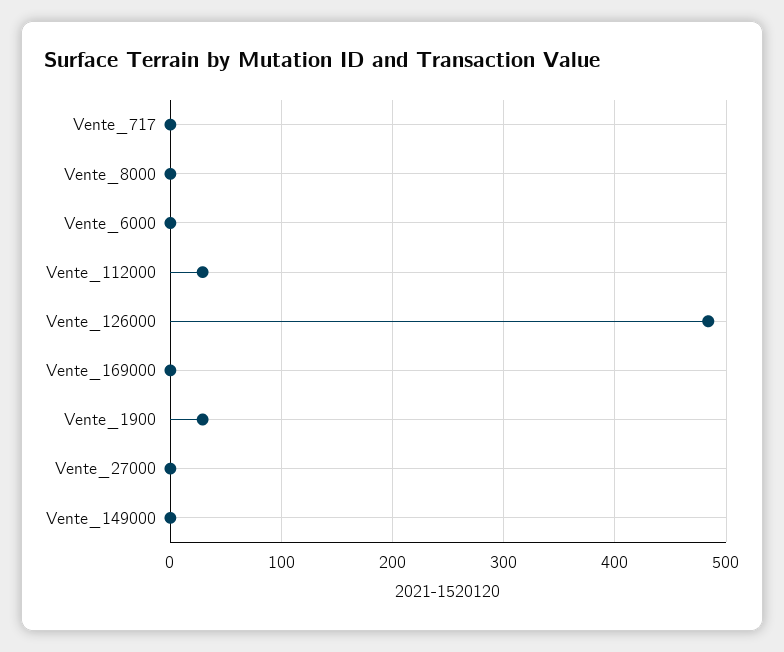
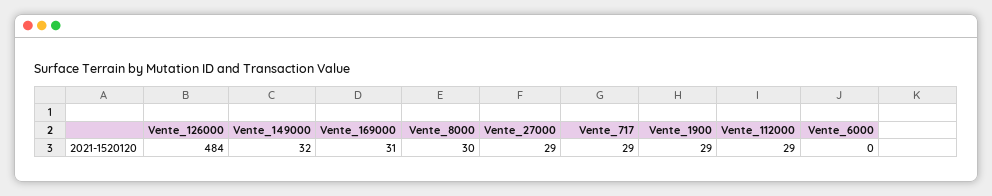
  {
-   "Vente_717": 0,
+   "Vente_717": 29,
-   "Vente_8000": 0,
+   "Vente_8000": 30,
    "Vente_6000": 0,
    "Vente_112000": 29,
    "Vente_126000": 484,
-   "Vente_169000": 0,
+   "Vente_169000": 31,
    "Vente_1900": 29,
-   "Vente_27000": 0,
+   "Vente_27000": 29,
-   "Vente_149000": 0
+   "Vente_149000": 32
  }

